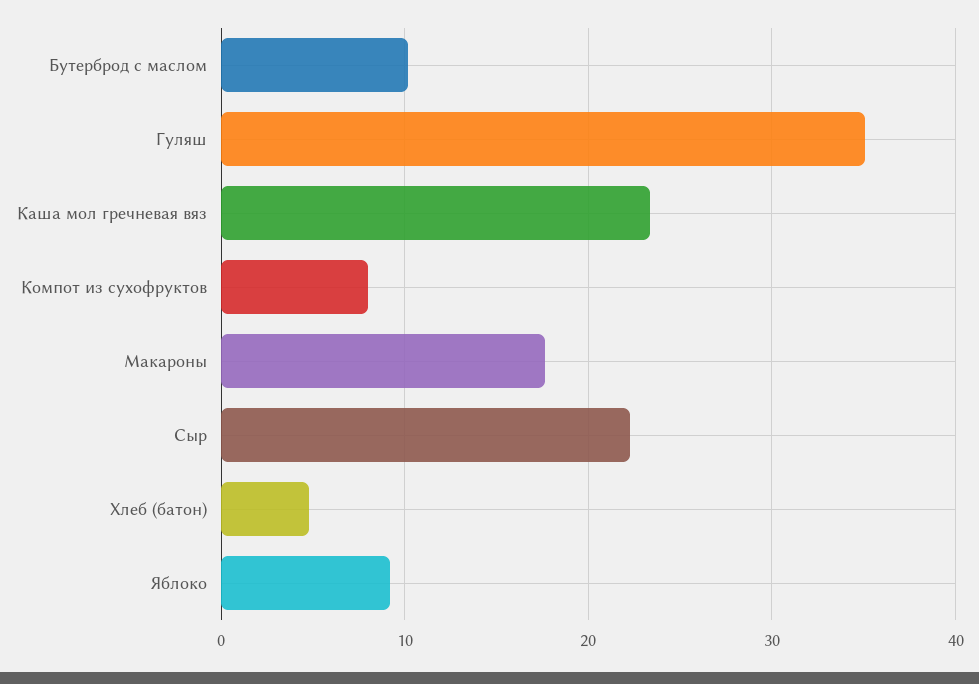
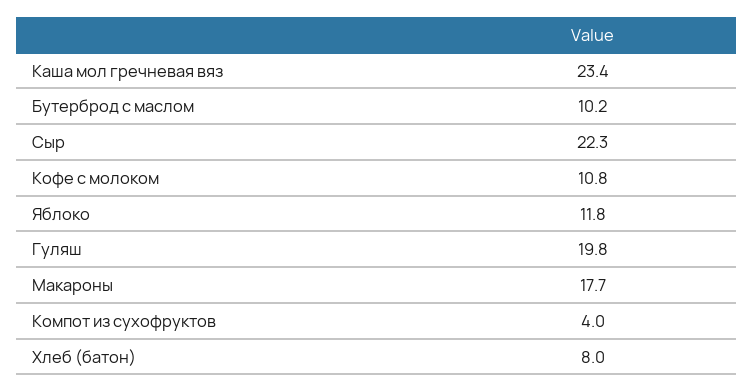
  {
    "Бутерброд с маслом": 10.2,
-   "Гуляш": 35,
+   "Гуляш": 19.8,
    "Каша мол гречневая вяз": 23.4,
-   "Компот из сухофруктов": 8,
+   "Компот из сухофруктов": 4,
    "Макароны": 17.7,
    "Сыр": 22.3,
-   "Хлеб (батон)": 5,
+   "Хлеб (батон)": 8,
-   "Яблоко": 9
+   "Яблоко": 11.8,
+   "Кофе с молоком": 10.8
  }

